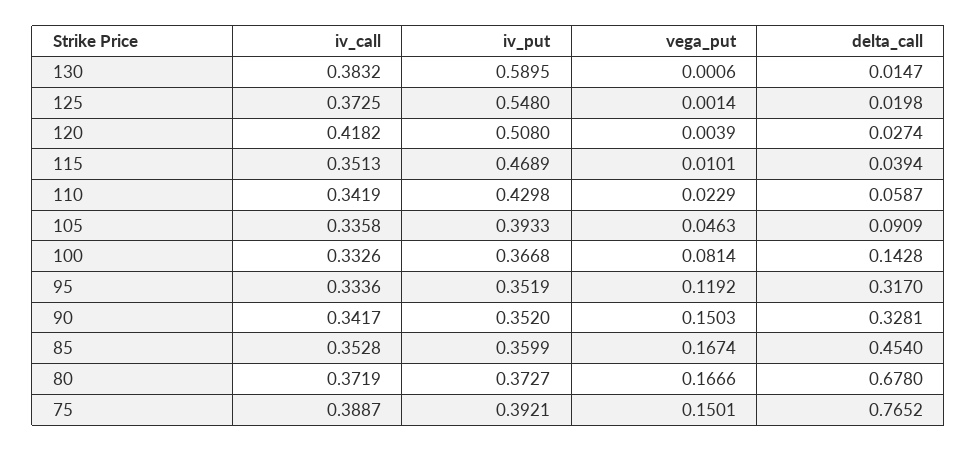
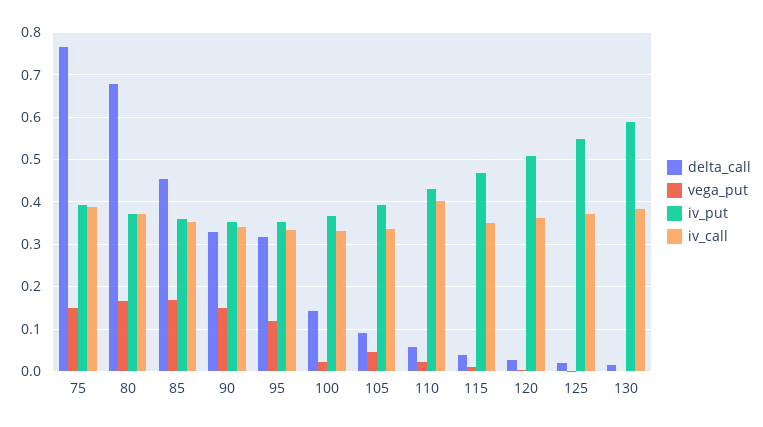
  {
    "iv_call": {
      "130": 0.3832,
      "125": 0.3725,
-     "120": 0.4182,
+     "120": 0.36,
      "115": 0.3513,
-     "110": 0.3419,
+     "110": 0.4,
      "105": 0.3358,
      "100": 0.3326,
      "95": 0.3336,
      "90": 0.3417,
      "85": 0.3528,
      "80": 0.3719,
      "75": 0.3887
    },
    "iv_put": {
      "130": 0.5895,
      "125": 0.548,
      "120": 0.508,
      "115": 0.4689,
      "110": 0.4298,
      "105": 0.3933,
      "100": 0.3668,
      "95": 0.3519,
      "90": 0.352,
      "85": 0.3599,
      "80": 0.3727,
      "75": 0.3921
    },
    "vega_put": {
      "130": 0.0006,
      "125": 0.0014,
      "120": 0.0039,
      "115": 0.0101,
      "110": 0.0229,
      "105": 0.0463,
-     "100": 0.0814,
+     "100": 0.02,
      "95": 0.1192,
      "90": 0.1503,
      "85": 0.1674,
      "80": 0.1666,
      "75": 0.1501
    },
    "delta_call": {
      "130": 0.0147,
      "125": 0.0198,
      "120": 0.0274,
      "115": 0.0394,
      "110": 0.0587,
      "105": 0.0909,
      "100": 0.1428,
      "95": 0.317,
      "90": 0.3281,
      "85": 0.454,
      "80": 0.678,
      "75": 0.7652
    }
  }

